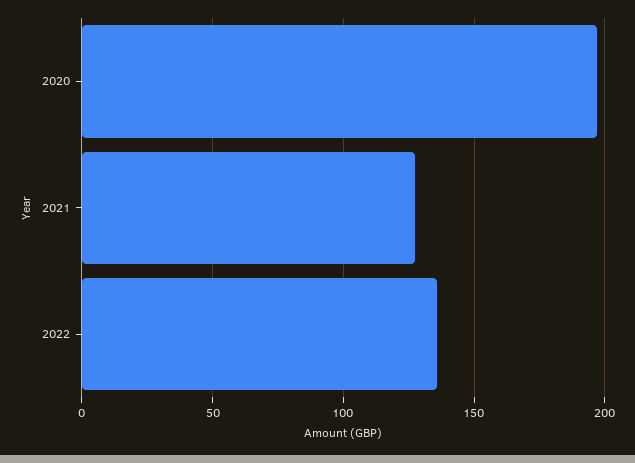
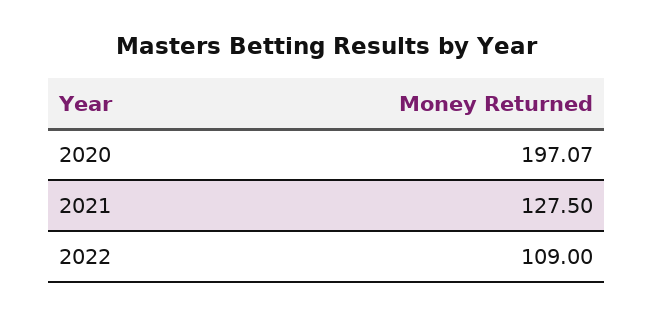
  {
    "2020": 197.07,
    "2021": 127.5,
-   "2022": 135
+   "2022": 109
  }

